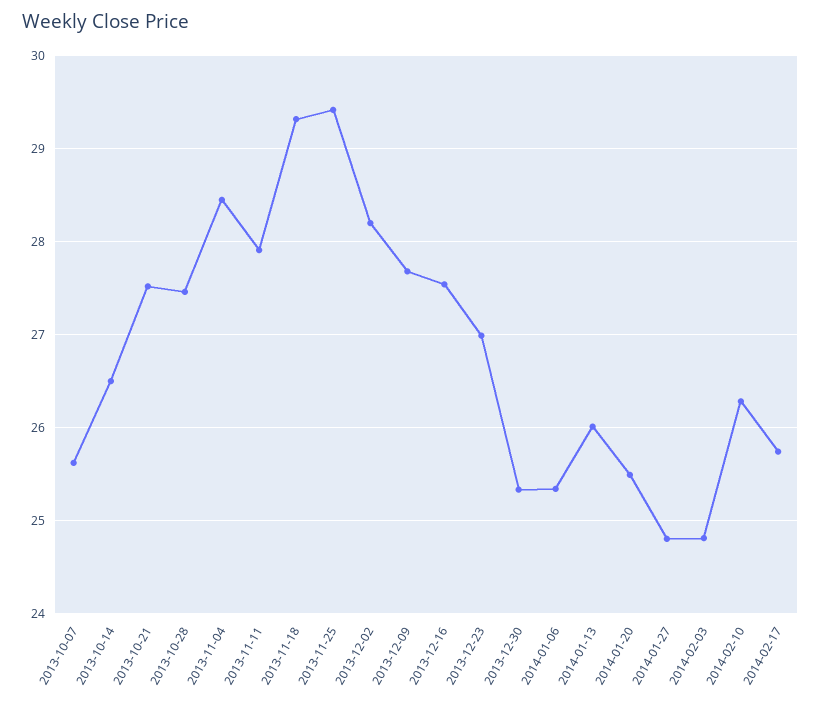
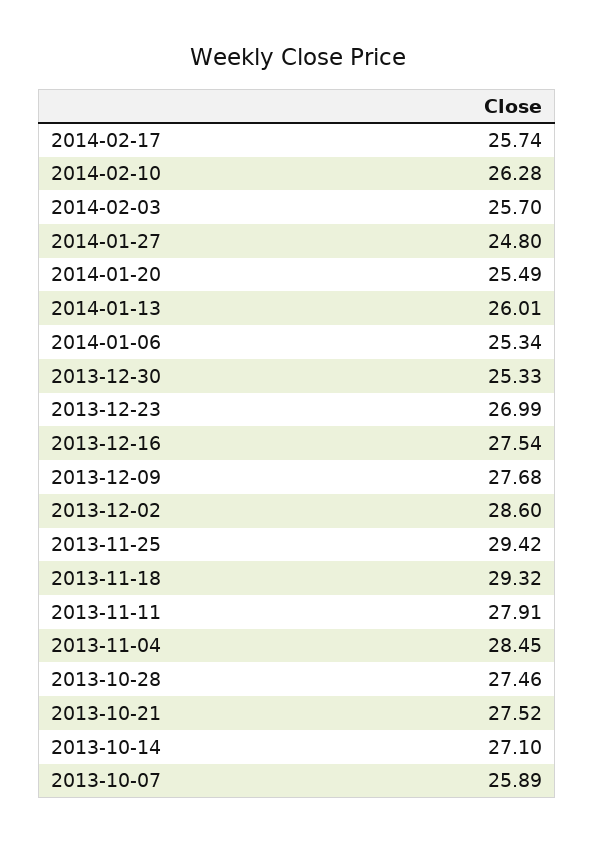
  {
-   "2013-10-07": 25.6,
+   "2013-10-07": 25.89,
-   "2013-10-14": 26.5,
+   "2013-10-14": 27.1,
    "2013-10-21": 27.52,
    "2013-10-28": 27.46,
    "2013-11-04": 28.45,
    "2013-11-11": 27.91,
    "2013-11-18": 29.32,
    "2013-11-25": 29.42,
-   "2013-12-02": 28.2,
+   "2013-12-02": 28.6,
    "2013-12-09": 27.68,
    "2013-12-16": 27.54,
    "2013-12-23": 26.99,
    "2013-12-30": 25.33,
    "2014-01-06": 25.34,
    "2014-01-13": 26.01,
    "2014-01-20": 25.49,
    "2014-01-27": 24.8,
-   "2014-02-03": 24.8,
+   "2014-02-03": 25.7,
    "2014-02-10": 26.28,
    "2014-02-17": 25.74
  }

